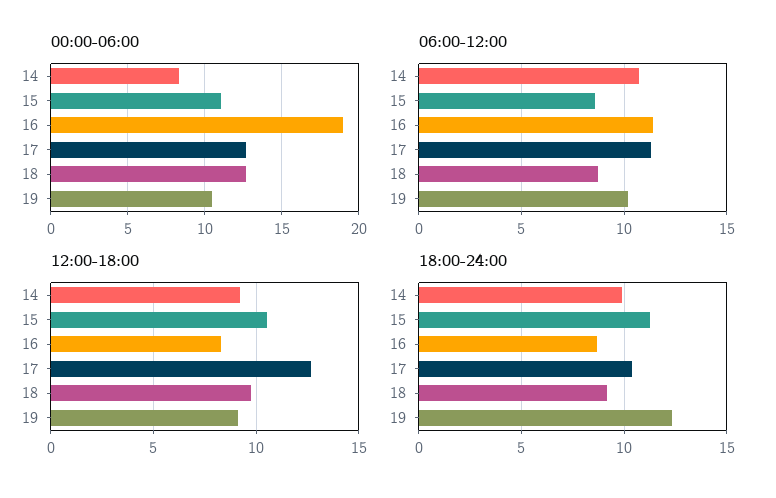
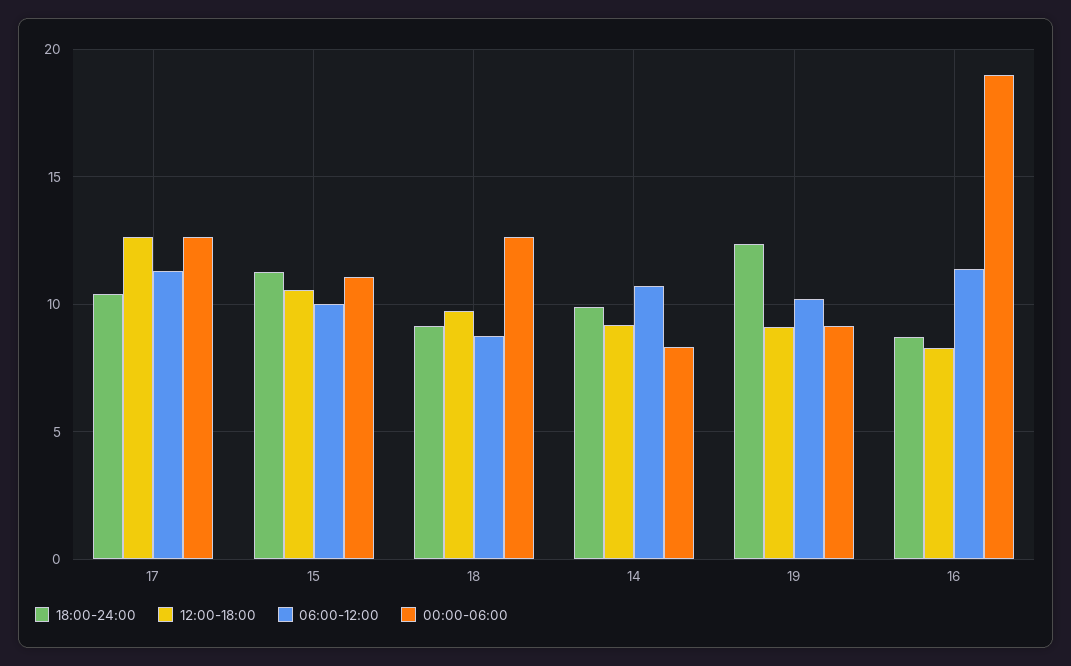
  {
    "00:00-06:00": {
      "14": 8.5,
      "15": 11,
      "16": 19,
      "17": 12.5,
      "18": 12.5,
-     "19": 10.5
+     "19": 9
    },
    "06:00-12:00": {
      "14": 10.5,
-     "15": 8.5,
+     "15": 10,
      "16": 11.5,
      "17": 11.5,
      "18": 9,
      "19": 10
    },
    "12:00-18:00": {
      "14": 9,
      "15": 10.5,
      "16": 8.5,
      "17": 12.5,
      "18": 10,
      "19": 9
    },
    "18:00-24:00": {
      "14": 10,
      "15": 11.5,
      "16": 8.5,
      "17": 10.5,
      "18": 9,
      "19": 12.5
    }
  }

